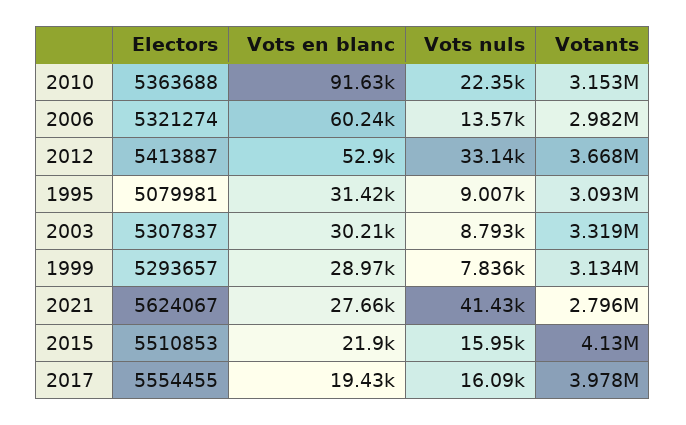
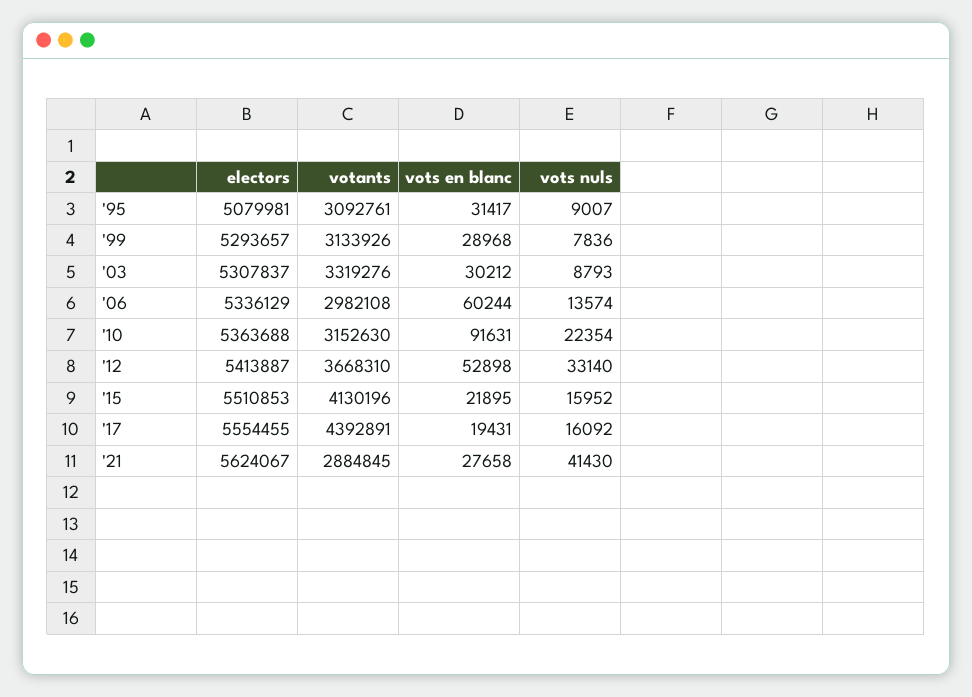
  {
    "Electors": {
      "2010": 5363688,
-     "2006": 5321274,
+     "2006": 5336129,
      "2012": 5413887,
      "1995": 5079981,
      "2003": 5307837,
      "1999": 5293657,
      "2021": 5624067,
      "2015": 5510853,
      "2017": 5554455
    },
    "Vots en blanc": {
      "2010": 91631,
      "2006": 60244,
      "2012": 52898,
      "1995": 31417,
      "2003": 30212,
      "1999": 28968,
      "2021": 27658,
      "2015": 21895,
      "2017": 19431
    },
    "Vots nuls": {
      "2010": 22354,
      "2006": 13574,
      "2012": 33140,
      "1995": 9007,
      "2003": 8793,
      "1999": 7836,
      "2021": 41430,
      "2015": 15952,
      "2017": 16092
    },
    "Votants": {
      "2010": 3152630,
      "2006": 2982108,
      "2012": 3668310,
      "1995": 3092761,
      "2003": 3319276,
      "1999": 3133926,
-     "2021": 2796000,
+     "2021": 2884845,
      "2015": 4130196,
-     "2017": 3978000
+     "2017": 4392891
    }
  }

